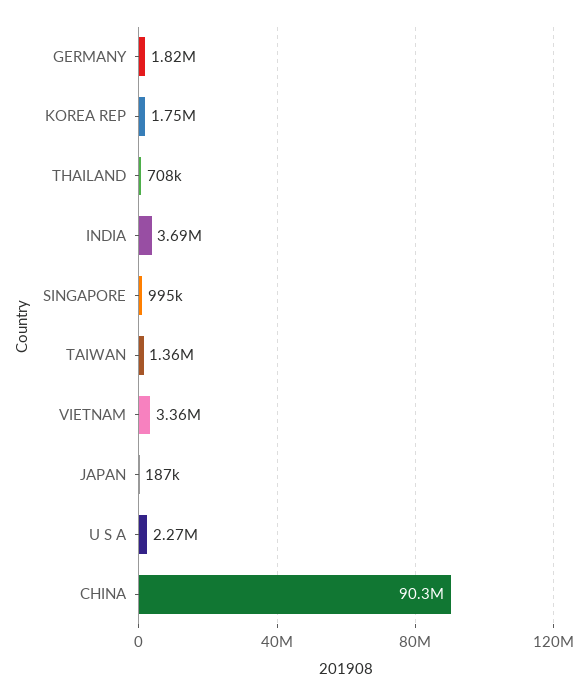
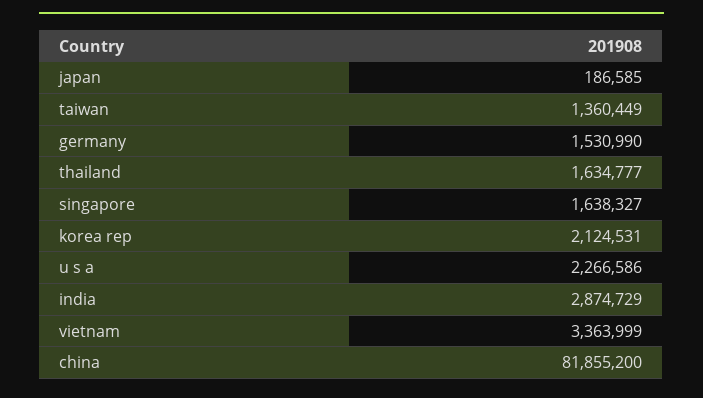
  {
-   "GERMANY": 1820000,
+   "GERMANY": 1530990,
-   "KOREA REP": 1750000,
+   "KOREA REP": 2124531,
-   "THAILAND": 708000,
+   "THAILAND": 1634777,
-   "INDIA": 3690000,
+   "INDIA": 2874729,
-   "SINGAPORE": 995000,
+   "SINGAPORE": 1638327,
    "TAIWAN": 1360449,
    "VIETNAM": 3363999,
    "JAPAN": 186585,
    "U S A": 2266586,
-   "CHINA": 90300000
+   "CHINA": 81855200
  }

